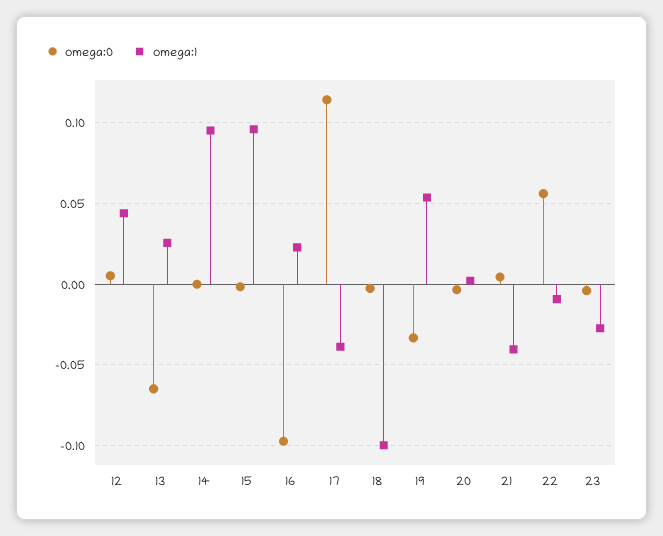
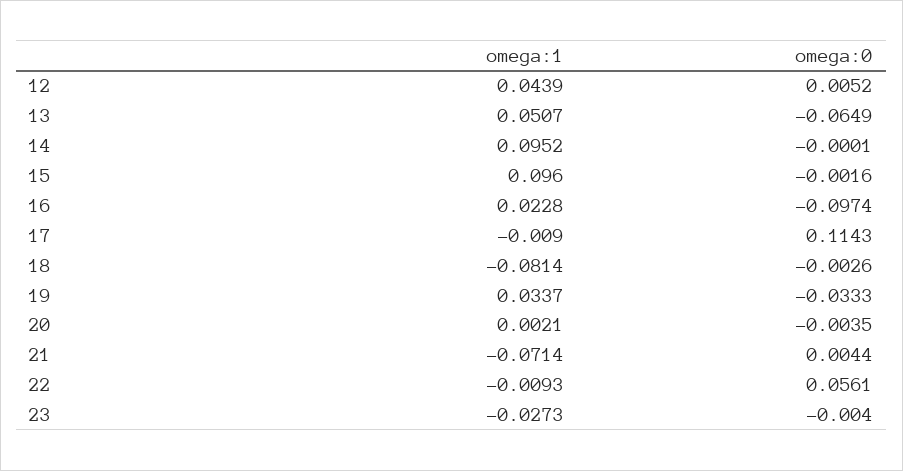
  {
    "omega:0": {
      "12": 0.0052,
      "13": -0.0649,
      "14": -0.0001,
      "15": -0.0016,
      "16": -0.0974,
      "17": 0.1143,
      "18": -0.0026,
      "19": -0.0333,
      "20": -0.0035,
      "21": 0.0044,
      "22": 0.0561,
      "23": -0.004
    },
    "omega:1": {
      "12": 0.0439,
-     "13": 0.025,
+     "13": 0.0507,
      "14": 0.0952,
      "15": 0.096,
      "16": 0.0228,
-     "17": -0.04,
+     "17": -0.009,
-     "18": -0.1,
+     "18": -0.0814,
-     "19": 0.055,
+     "19": 0.0337,
      "20": 0.0021,
-     "21": -0.04,
+     "21": -0.0714,
      "22": -0.0093,
      "23": -0.0273
    }
  }

